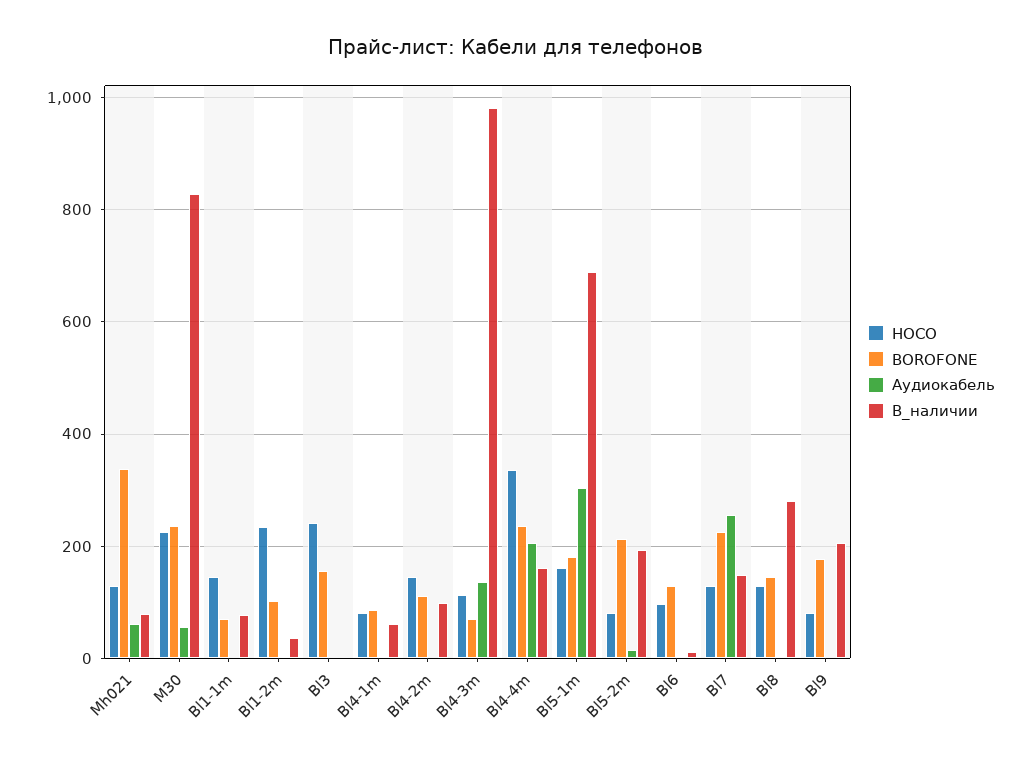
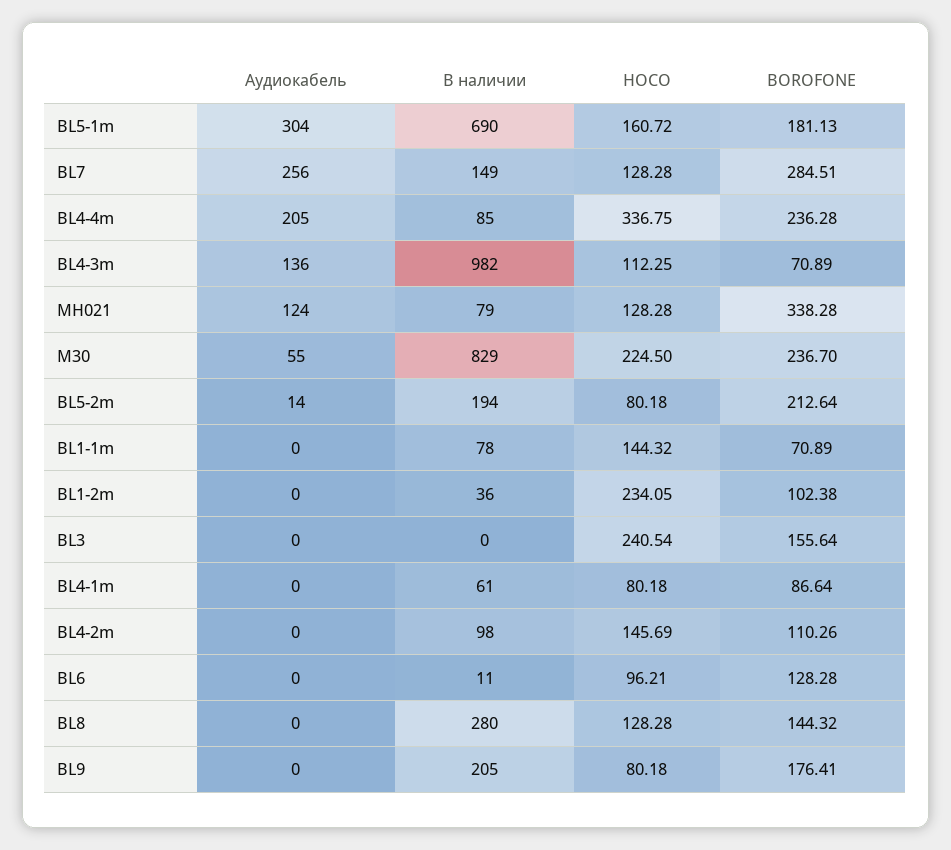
  {
    "HOCO": {
      "Mh021": 128.28,
      "M30": 224.5,
      "Bl1-1m": 144.32,
      "Bl1-2m": 234.05,
      "Bl3": 240.54,
      "Bl4-1m": 80.18,
      "Bl4-2m": 145.69,
      "Bl4-3m": 112.25,
      "Bl4-4m": 336.75,
      "Bl5-1m": 160.72,
      "Bl5-2m": 80.18,
      "Bl6": 96.21,
      "Bl7": 128.28,
      "Bl8": 128.28,
      "Bl9": 80.18
    },
    "BOROFONE": {
      "Mh021": 338.28,
      "M30": 236.7,
      "Bl1-1m": 70.89,
      "Bl1-2m": 102.38,
      "Bl3": 155.64,
      "Bl4-1m": 86.64,
      "Bl4-2m": 110.26,
      "Bl4-3m": 70.89,
      "Bl4-4m": 236.28,
      "Bl5-1m": 181.13,
      "Bl5-2m": 212.64,
      "Bl6": 128.28,
-     "Bl7": 220,
+     "Bl7": 284.51,
      "Bl8": 144.32,
      "Bl9": 176.41
    },
    "Аудиокабель": {
-     "Mh021": 60,
+     "Mh021": 124,
      "M30": 55,
      "Bl1-1m": 0,
      "Bl1-2m": 0,
      "Bl3": 0,
      "Bl4-1m": 0,
      "Bl4-2m": 0,
      "Bl4-3m": 136,
      "Bl4-4m": 205,
      "Bl5-1m": 304,
      "Bl5-2m": 14,
      "Bl6": 0,
      "Bl7": 256,
      "Bl8": 0,
      "Bl9": 0
    },
    "В_наличии": {
      "Mh021": 79,
      "M30": 829,
      "Bl1-1m": 78,
      "Bl1-2m": 36,
      "Bl3": 0,
      "Bl4-1m": 61,
      "Bl4-2m": 98,
      "Bl4-3m": 982,
-     "Bl4-4m": 160,
+     "Bl4-4m": 85,
      "Bl5-1m": 690,
      "Bl5-2m": 194,
      "Bl6": 11,
      "Bl7": 149,
      "Bl8": 280,
      "Bl9": 205
    }
  }

